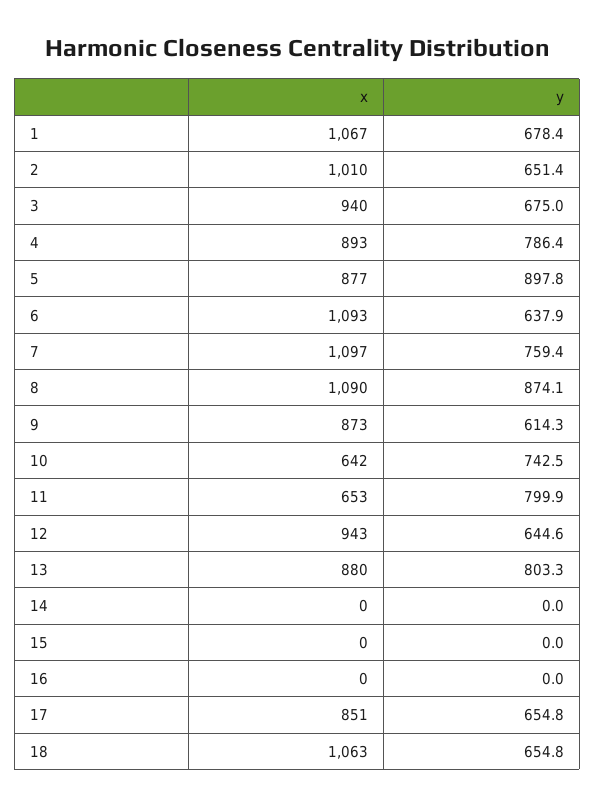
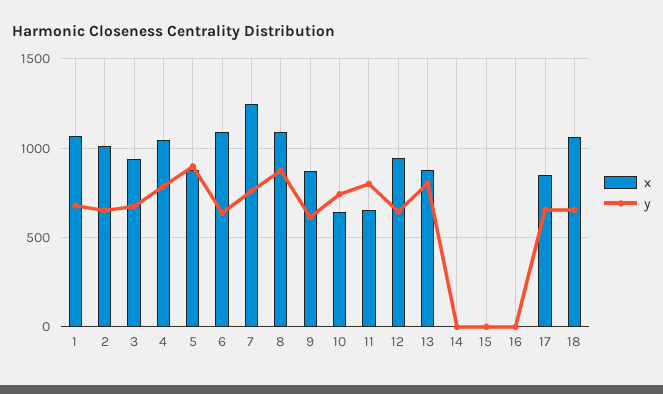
  {
    "x": {
      "1": 1067,
      "2": 1010,
      "3": 940,
-     "4": 893,
+     "4": 1050,
      "5": 877,
      "6": 1093,
-     "7": 1097,
+     "7": 1250,
      "8": 1090,
      "9": 873,
      "10": 642,
      "11": 653,
      "12": 943,
      "13": 880,
      "14": 0,
      "15": 0,
      "16": 0,
      "17": 851,
      "18": 1063
    },
    "y": {
      "1": 678.4,
      "2": 651.4,
      "3": 675,
      "4": 786.4,
      "5": 897.8,
      "6": 637.9,
      "7": 759.4,
      "8": 874.1,
      "9": 614.3,
      "10": 742.5,
      "11": 799.9,
      "12": 644.6,
      "13": 803.3,
      "14": 0,
      "15": 0,
      "16": 0,
      "17": 654.8,
      "18": 654.8
    }
  }

